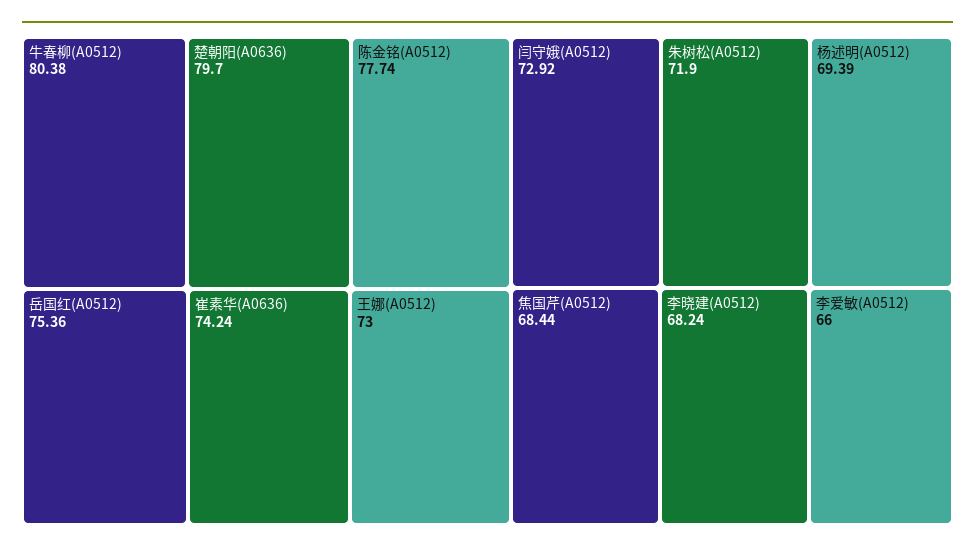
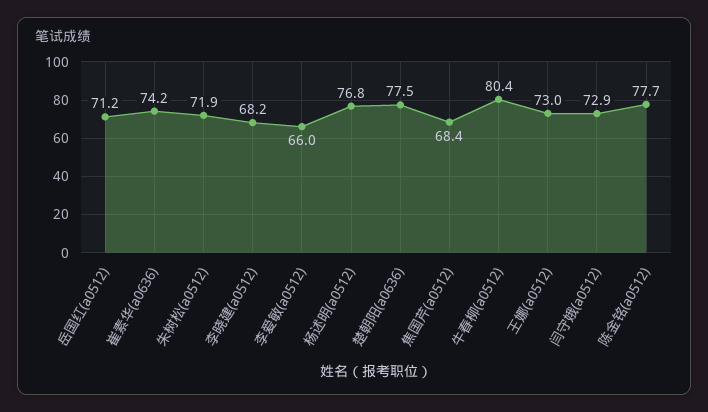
  {
    "牛春柳(A0512)": 80.38,
-   "楚朝阳(A0636)": 79.7,
+   "楚朝阳(A0636)": 77.5,
    "陈金铭(A0512)": 77.74,
-   "岳国红(A0512)": 75.36,
+   "岳国红(A0512)": 71.2,
    "崔素华(A0636)": 74.24,
    "王娜(A0512)": 73,
    "闫守娥(A0512)": 72.92,
    "朱树松(A0512)": 71.9,
-   "杨述明(A0512)": 69.39,
+   "杨述明(A0512)": 76.8,
    "焦国芹(A0512)": 68.44,
    "李晓建(A0512)": 68.24,
    "李爱敏(A0512)": 66
  }

